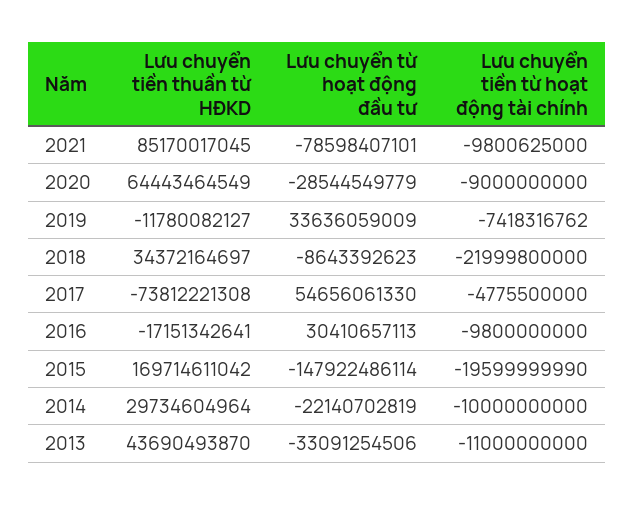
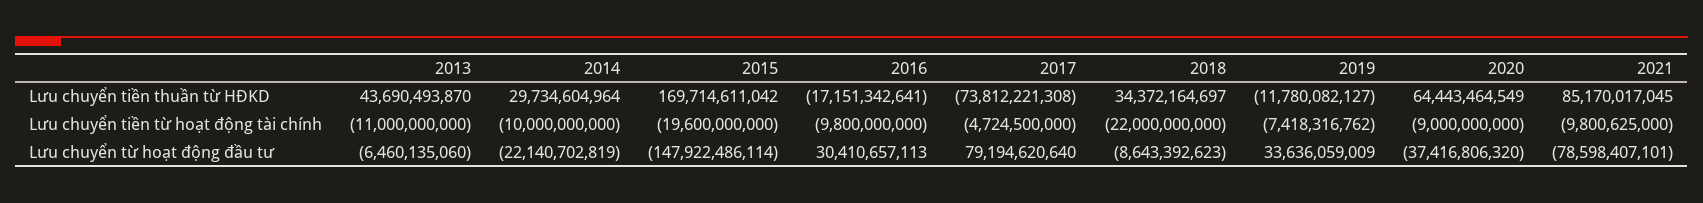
  {
    "Lưu chuyển tiền thuần từ HĐKD": {
      "2021": 85170017045,
      "2020": 64443464549,
      "2019": -11780082127,
      "2018": 34372164697,
      "2017": -73812221308,
      "2016": -17151342641,
      "2015": 169714611042,
      "2014": 29734604964,
      "2013": 43690493870
    },
    "Lưu chuyển từ hoạt động đầu tư": {
      "2021": -78598407101,
-     "2020": -28544549779,
+     "2020": -37416806320,
      "2019": 33636059009,
      "2018": -8643392623,
-     "2017": 54656061330,
+     "2017": 79194620640,
      "2016": 30410657113,
      "2015": -147922486114,
      "2014": -22140702819,
-     "2013": -33091254506
+     "2013": -6460135060
    },
    "Lưu chuyển tiền từ hoạt động tài chính": {
      "2021": -9800625000,
      "2020": -9000000000,
      "2019": -7418316762,
-     "2018": -21999800000,
+     "2018": -22000000000,
-     "2017": -4775500000,
+     "2017": -4724500000,
      "2016": -9800000000,
-     "2015": -19599999990,
+     "2015": -19600000000,
      "2014": -10000000000,
      "2013": -11000000000
    }
  }

